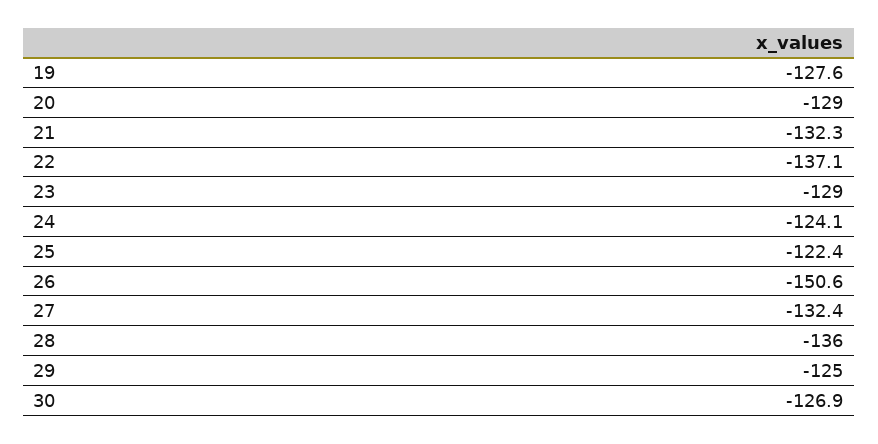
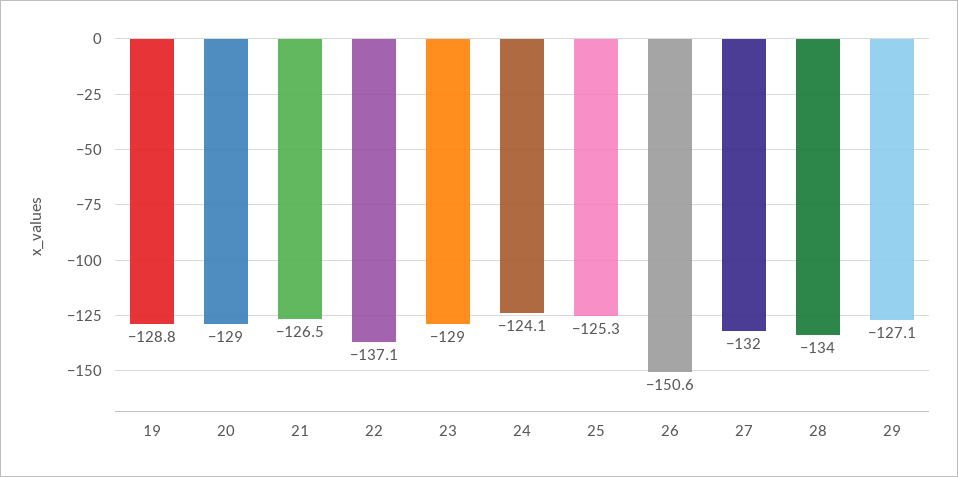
  {
-   "19": -127.6,
+   "19": -128.8,
    "20": -129,
-   "21": -132.3,
+   "21": -126.5,
    "22": -137.1,
    "23": -129,
    "24": -124.1,
-   "25": -122.4,
+   "25": -125.3,
    "26": -150.6,
-   "27": -132.4,
+   "27": -132,
-   "28": -136,
+   "28": -134,
-   "29": -125,
+   "29": -127.1
-   "30": -126.9
  }

